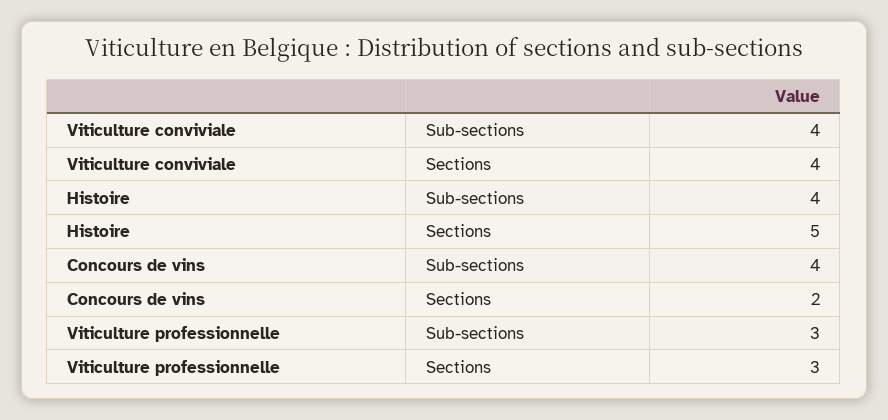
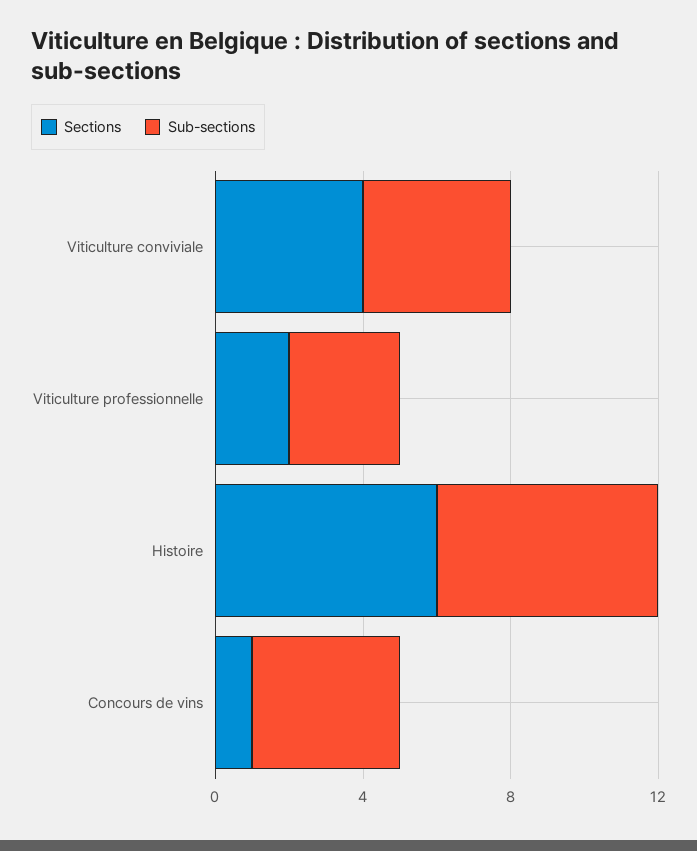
  {
    "Sub-sections": {
      "Viticulture conviviale": 4,
-     "Histoire": 4,
+     "Histoire": 6,
      "Concours de vins": 4,
      "Viticulture professionnelle": 3
    },
    "Sections": {
      "Viticulture conviviale": 4,
-     "Histoire": 5,
+     "Histoire": 6,
-     "Concours de vins": 2,
+     "Concours de vins": 1,
-     "Viticulture professionnelle": 3
+     "Viticulture professionnelle": 2
    }
  }

